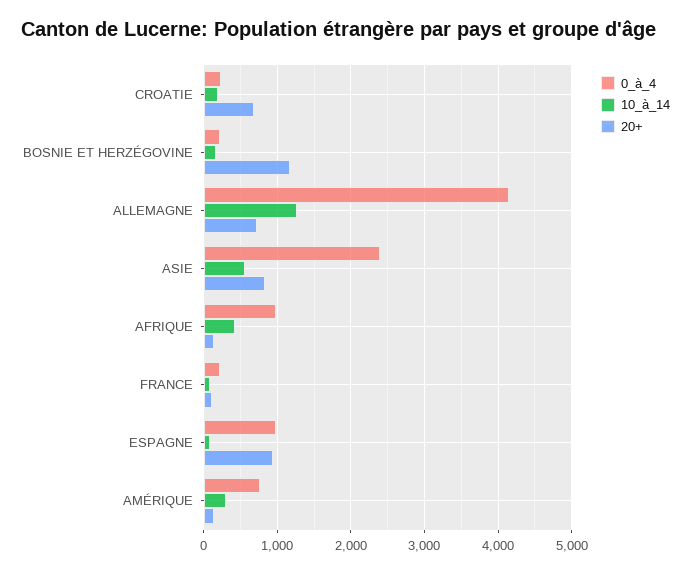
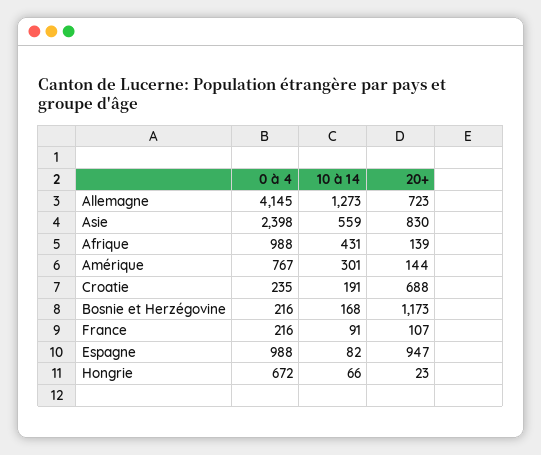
  {
    "0_à_4": {
      "CROATIE": 235,
      "BOSNIE ET HERZÉGOVINE": 216,
      "ALLEMAGNE": 4145,
      "ASIE": 2398,
      "AFRIQUE": 988,
      "FRANCE": 216,
      "ESPAGNE": 988,
-     "AMÉRIQUE": 767
+     "AMÉRIQUE": 767,
+     "Hongrie": 672
    },
    "10_à_14": {
      "CROATIE": 191,
      "BOSNIE ET HERZÉGOVINE": 168,
      "ALLEMAGNE": 1273,
      "ASIE": 559,
      "AFRIQUE": 431,
      "FRANCE": 91,
      "ESPAGNE": 82,
-     "AMÉRIQUE": 301
+     "AMÉRIQUE": 301,
+     "Hongrie": 66
    },
    "20+": {
      "CROATIE": 688,
      "BOSNIE ET HERZÉGOVINE": 1173,
      "ALLEMAGNE": 723,
      "ASIE": 830,
      "AFRIQUE": 139,
      "FRANCE": 107,
      "ESPAGNE": 947,
-     "AMÉRIQUE": 144
+     "AMÉRIQUE": 144,
+     "Hongrie": 23
    }
  }

